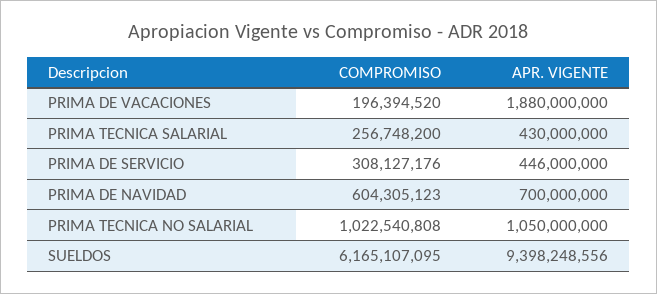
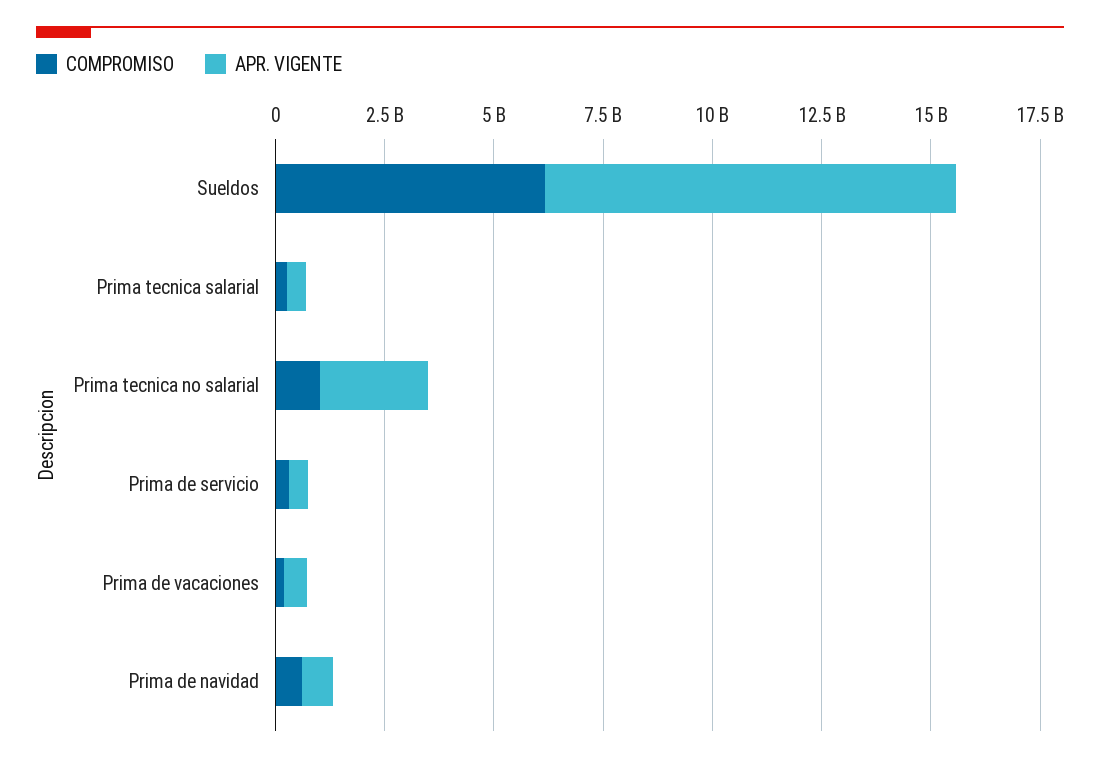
  {
    "COMPROMISO": {
      "PRIMA DE VACACIONES": 196394520,
      "PRIMA TECNICA SALARIAL": 256748200,
      "PRIMA DE SERVICIO": 308127176,
      "PRIMA DE NAVIDAD": 604305123,
      "PRIMA TECNICA NO SALARIAL": 1022540808,
      "SUELDOS": 6165107095
    },
    "APR. VIGENTE": {
-     "PRIMA DE VACACIONES": 1880000000,
+     "PRIMA DE VACACIONES": 500000000,
      "PRIMA TECNICA SALARIAL": 430000000,
      "PRIMA DE SERVICIO": 446000000,
      "PRIMA DE NAVIDAD": 700000000,
-     "PRIMA TECNICA NO SALARIAL": 1050000000,
+     "PRIMA TECNICA NO SALARIAL": 2500000000,
      "SUELDOS": 9398248556
    }
  }

